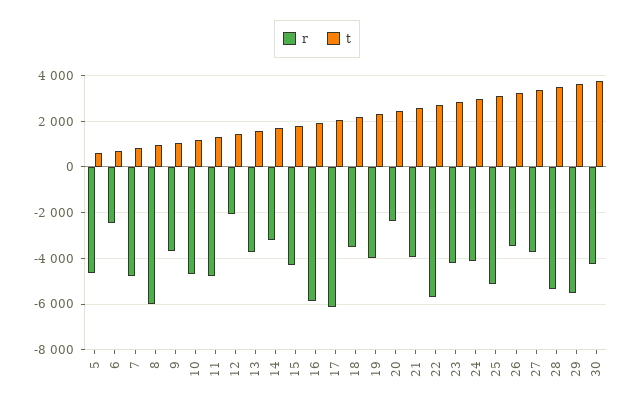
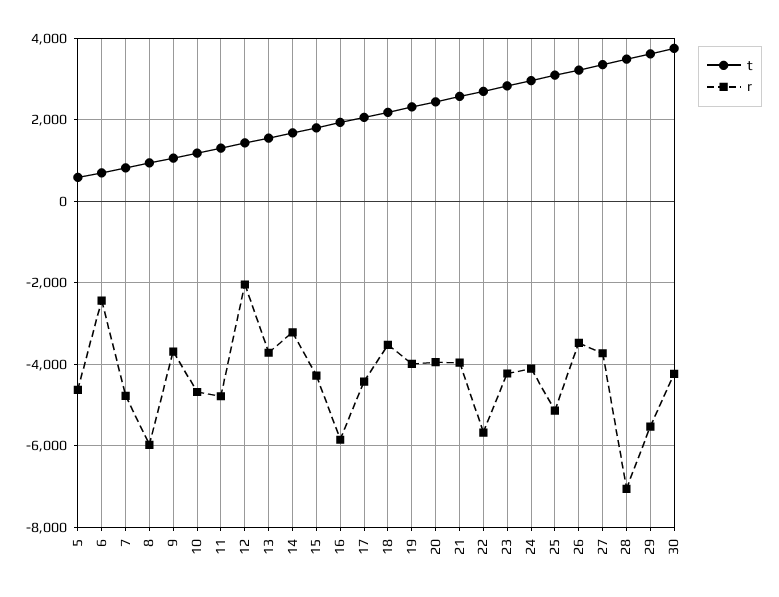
  {
    "r": {
      "5": -4600,
      "6": -2400,
      "7": -4800,
      "8": -6000,
      "9": -3600,
      "10": -4600,
      "11": -4800,
      "12": -2000,
      "13": -3800,
      "14": -3200,
      "15": -4200,
      "16": -5800,
-     "17": -6000,
+     "17": -4400,
      "18": -3600,
      "19": -4000,
-     "20": -2500,
+     "20": -4000,
      "21": -4000,
      "22": -5600,
      "23": -4200,
      "24": -4200,
      "25": -5200,
      "26": -3400,
      "27": -3800,
-     "28": -5500,
+     "28": -7000,
      "29": -5600,
      "30": -4200
    },
    "t": {
      "5": 600,
      "6": 800,
      "7": 800,
      "8": 1000,
      "9": 1000,
      "10": 1200,
      "11": 1400,
      "12": 1400,
      "13": 1600,
      "14": 1600,
      "15": 1800,
      "16": 2000,
      "17": 2000,
      "18": 2200,
      "19": 2400,
      "20": 2400,
      "21": 2600,
      "22": 2800,
      "23": 2800,
      "24": 3000,
      "25": 3000,
      "26": 3200,
      "27": 3400,
      "28": 3400,
      "29": 3600,
      "30": 3800
    }
  }

